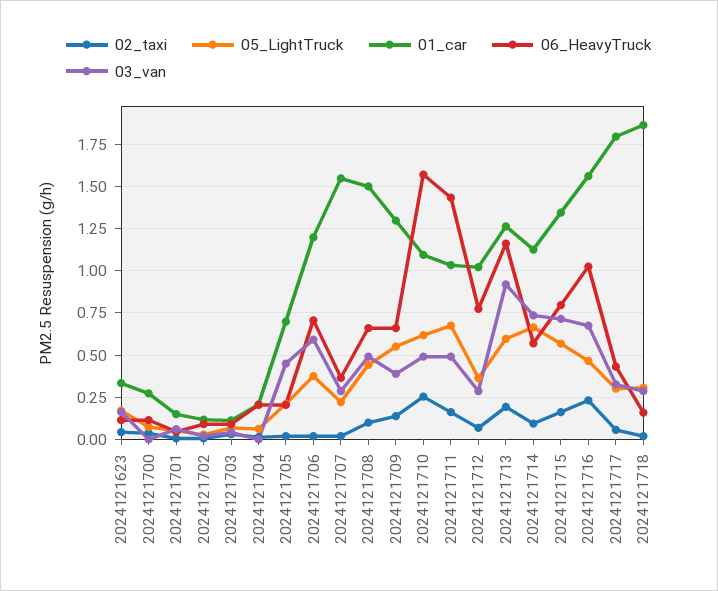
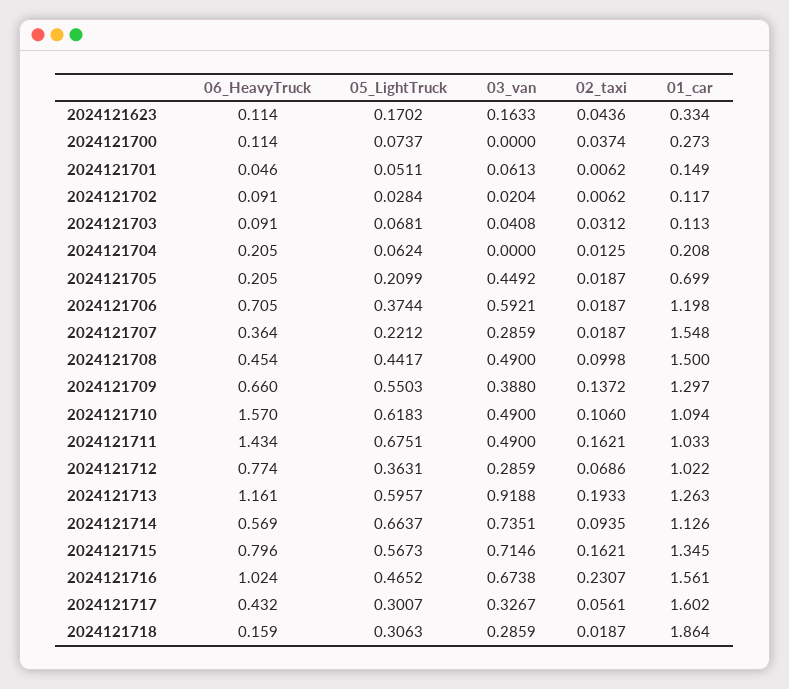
  {
    "02_taxi": {
      "2024121623": 0.0436,
      "2024121700": 0.0374,
      "2024121701": 0.0062,
      "2024121702": 0.0062,
      "2024121703": 0.0312,
      "2024121704": 0.0125,
      "2024121705": 0.0187,
      "2024121706": 0.0187,
      "2024121707": 0.0187,
      "2024121708": 0.0998,
      "2024121709": 0.1372,
-     "2024121710": 0.25,
+     "2024121710": 0.106,
      "2024121711": 0.1621,
      "2024121712": 0.0686,
      "2024121713": 0.1933,
      "2024121714": 0.0935,
      "2024121715": 0.1621,
      "2024121716": 0.2307,
      "2024121717": 0.0561,
      "2024121718": 0.0187
    },
    "05_LightTruck": {
      "2024121623": 0.1702,
      "2024121700": 0.0737,
      "2024121701": 0.0511,
      "2024121702": 0.0284,
      "2024121703": 0.0681,
      "2024121704": 0.0624,
      "2024121705": 0.2099,
      "2024121706": 0.3744,
      "2024121707": 0.2212,
      "2024121708": 0.4417,
      "2024121709": 0.5503,
      "2024121710": 0.6183,
      "2024121711": 0.6751,
      "2024121712": 0.3631,
      "2024121713": 0.5957,
      "2024121714": 0.6637,
      "2024121715": 0.5673,
      "2024121716": 0.4652,
      "2024121717": 0.3007,
      "2024121718": 0.3063
    },
    "01_car": {
      "2024121623": 0.334,
      "2024121700": 0.273,
      "2024121701": 0.149,
      "2024121702": 0.117,
      "2024121703": 0.113,
      "2024121704": 0.208,
      "2024121705": 0.699,
      "2024121706": 1.198,
      "2024121707": 1.548,
      "2024121708": 1.5,
      "2024121709": 1.297,
      "2024121710": 1.094,
      "2024121711": 1.033,
      "2024121712": 1.022,
      "2024121713": 1.263,
      "2024121714": 1.126,
      "2024121715": 1.345,
      "2024121716": 1.561,
-     "2024121717": 1.8,
+     "2024121717": 1.602,
      "2024121718": 1.864
    },
    "06_HeavyTruck": {
      "2024121623": 0.114,
      "2024121700": 0.114,
      "2024121701": 0.046,
      "2024121702": 0.091,
      "2024121703": 0.091,
      "2024121704": 0.205,
      "2024121705": 0.205,
      "2024121706": 0.705,
      "2024121707": 0.364,
-     "2024121708": 0.65,
+     "2024121708": 0.454,
      "2024121709": 0.66,
      "2024121710": 1.57,
      "2024121711": 1.434,
      "2024121712": 0.774,
      "2024121713": 1.161,
      "2024121714": 0.569,
      "2024121715": 0.796,
      "2024121716": 1.024,
      "2024121717": 0.432,
      "2024121718": 0.159
    },
    "03_van": {
      "2024121623": 0.1633,
      "2024121700": 0,
      "2024121701": 0.0613,
      "2024121702": 0.0204,
      "2024121703": 0.0408,
      "2024121704": 0,
      "2024121705": 0.4492,
      "2024121706": 0.5921,
      "2024121707": 0.2859,
      "2024121708": 0.49,
      "2024121709": 0.388,
      "2024121710": 0.49,
      "2024121711": 0.49,
      "2024121712": 0.2859,
      "2024121713": 0.9188,
      "2024121714": 0.7351,
      "2024121715": 0.7146,
      "2024121716": 0.6738,
      "2024121717": 0.3267,
      "2024121718": 0.2859
    }
  }

